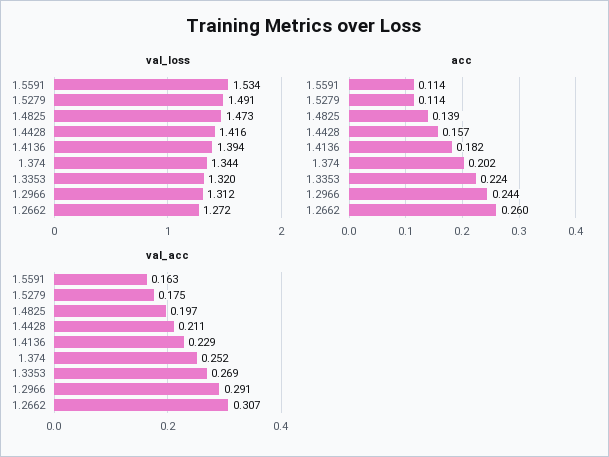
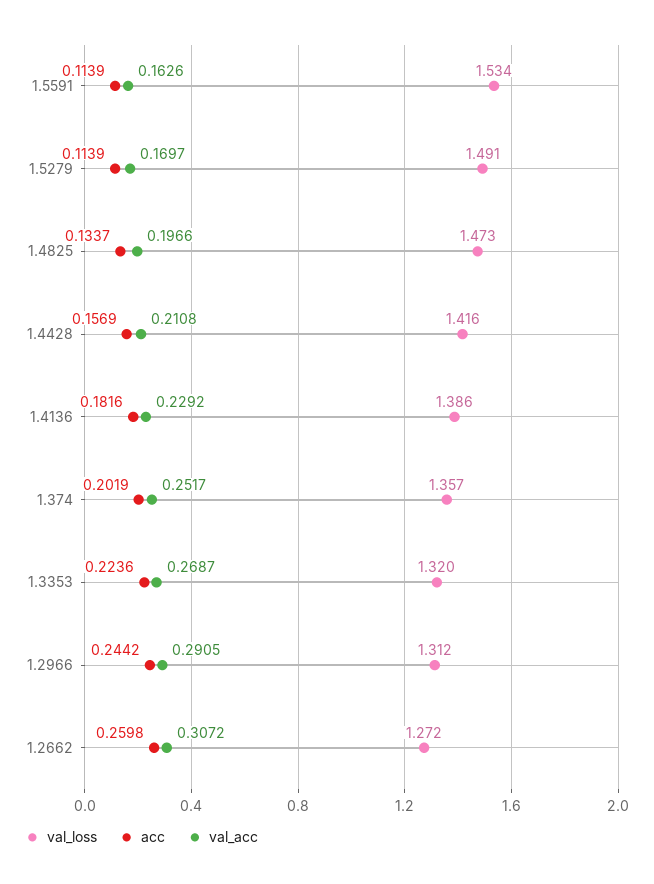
  {
    "val_loss": {
      "1.5591": 1.534,
      "1.5279": 1.491,
      "1.4825": 1.473,
      "1.4428": 1.416,
-     "1.4136": 1.394,
+     "1.4136": 1.386,
-     "1.374": 1.344,
+     "1.374": 1.357,
      "1.3353": 1.32,
      "1.2966": 1.312,
      "1.2662": 1.272
    },
    "acc": {
      "1.5591": 0.1139,
      "1.5279": 0.1139,
-     "1.4825": 0.139,
+     "1.4825": 0.1337,
      "1.4428": 0.1569,
      "1.4136": 0.1816,
      "1.374": 0.2019,
      "1.3353": 0.2236,
      "1.2966": 0.2442,
      "1.2662": 0.2598
    },
    "val_acc": {
      "1.5591": 0.1626,
-     "1.5279": 0.175,
+     "1.5279": 0.1697,
      "1.4825": 0.1966,
      "1.4428": 0.2108,
      "1.4136": 0.2292,
      "1.374": 0.2517,
      "1.3353": 0.2687,
      "1.2966": 0.2905,
      "1.2662": 0.3072
    }
  }

